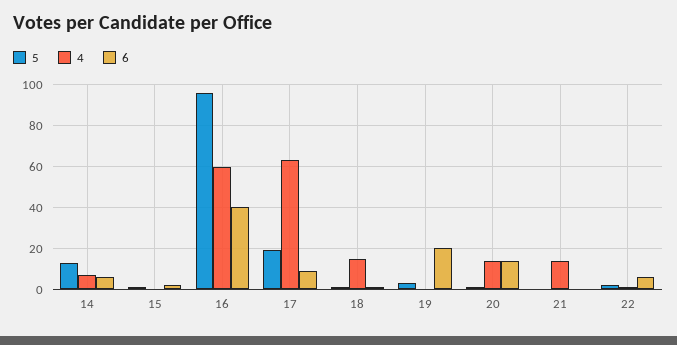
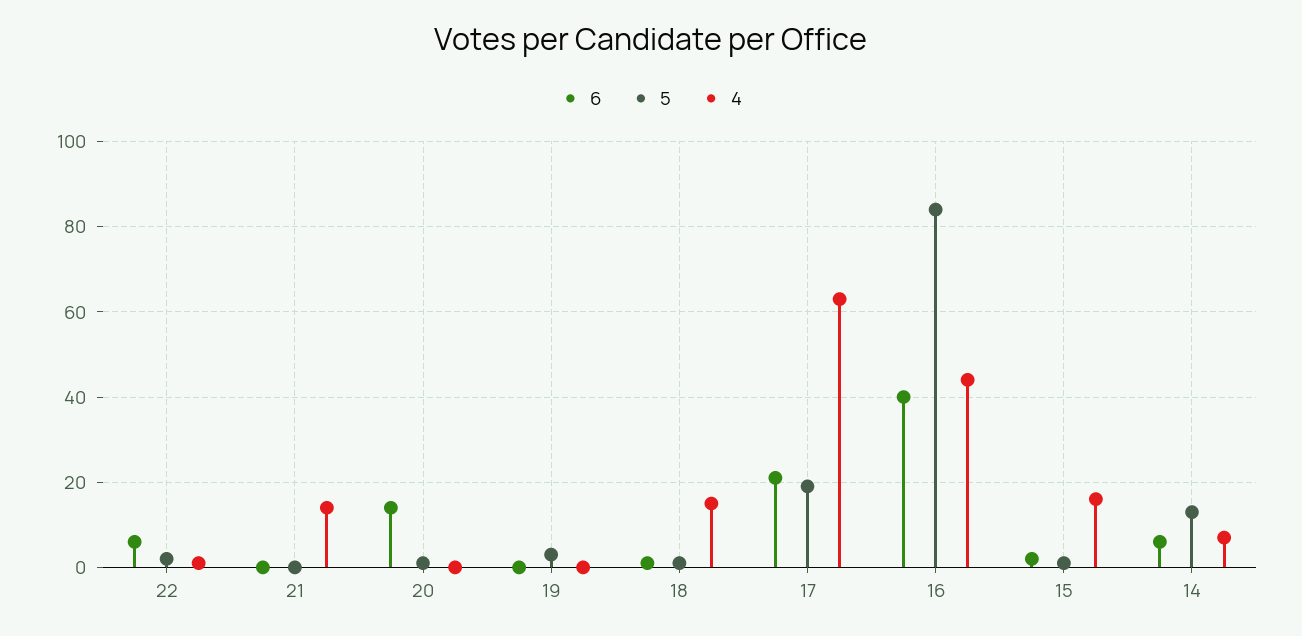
  {
    "5": {
      "14": 15,
      "15": 0,
-     "16": 95,
+     "16": 85,
      "17": 20,
      "18": 0,
      "19": 5,
      "20": 0,
      "21": 0,
      "22": 0
    },
    "4": {
      "14": 5,
-     "15": 0,
+     "15": 15,
-     "16": 60,
+     "16": 45,
      "17": 65,
      "18": 15,
      "19": 0,
-     "20": 15,
+     "20": 0,
      "21": 15,
      "22": 0
    },
    "6": {
      "14": 5,
      "15": 0,
      "16": 40,
-     "17": 10,
+     "17": 20,
      "18": 0,
-     "19": 20,
+     "19": 0,
      "20": 15,
      "21": 0,
      "22": 5
    }
  }

